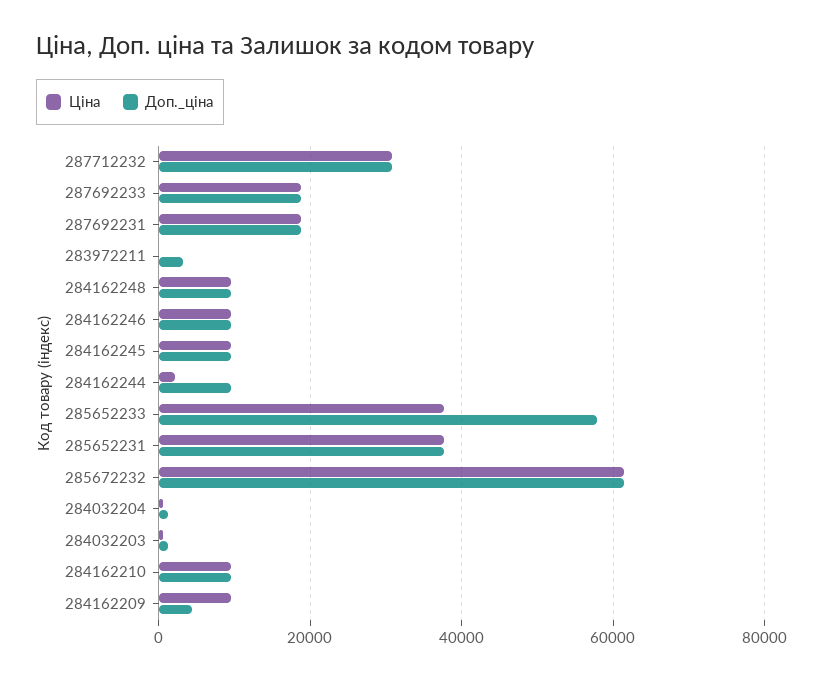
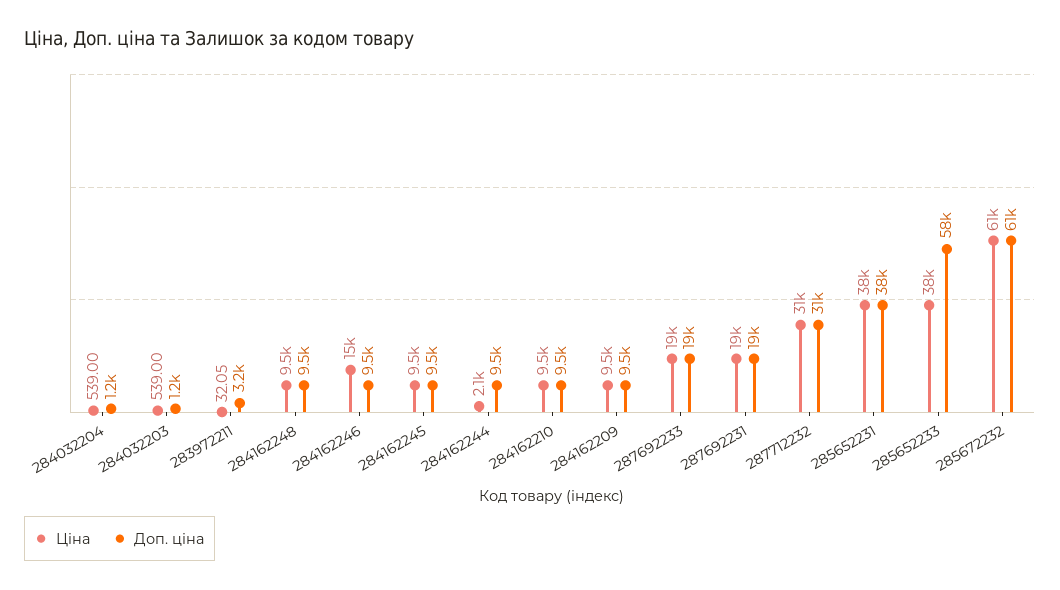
  {
    "Ціна": {
      "287712232": 31000,
      "287692233": 19000,
      "287692231": 19000,
      "283972211": 32.05,
      "284162248": 9500,
-     "284162246": 10000,
+     "284162246": 15000,
      "284162245": 9500,
      "284162244": 2100,
      "285652233": 38000,
      "285652231": 38000,
      "285672232": 61000,
      "284032204": 539,
      "284032203": 539,
      "284162210": 9500,
      "284162209": 9500
    },
    "Доп._ціна": {
      "287712232": 31000,
      "287692233": 19000,
      "287692231": 19000,
      "283972211": 3200,
      "284162248": 9500,
      "284162246": 9500,
      "284162245": 9500,
      "284162244": 9500,
      "285652233": 58000,
      "285652231": 38000,
      "285672232": 61000,
      "284032204": 1200,
      "284032203": 1200,
      "284162210": 9500,
-     "284162209": 4000
+     "284162209": 9500
    }
  }

